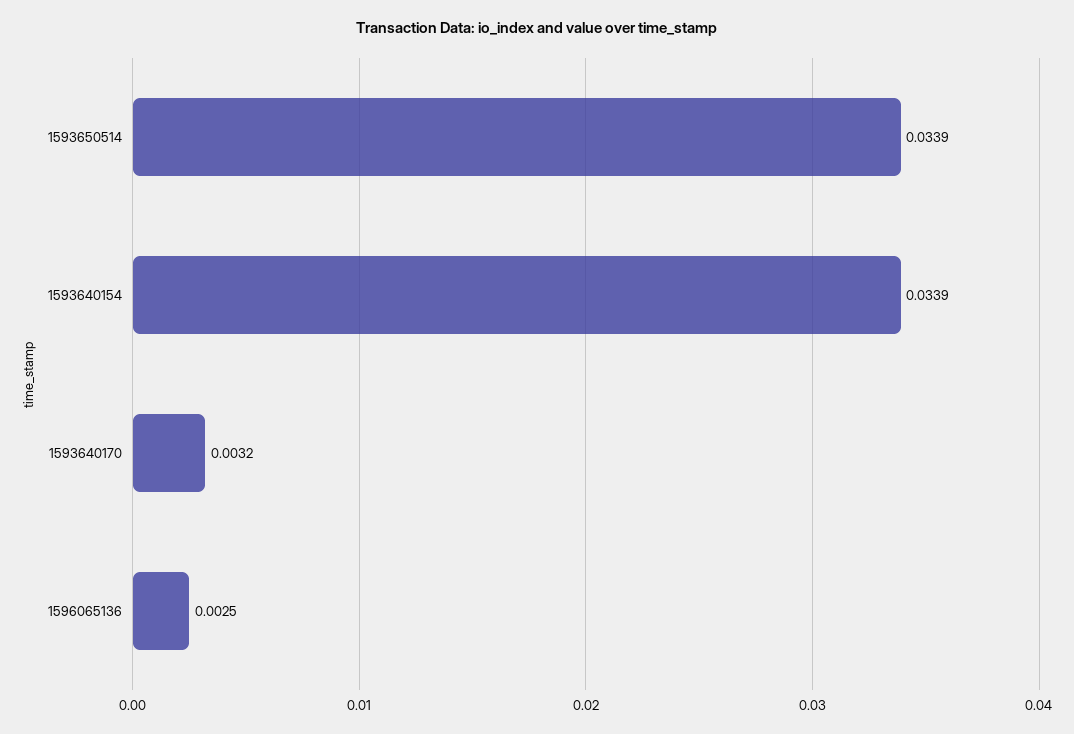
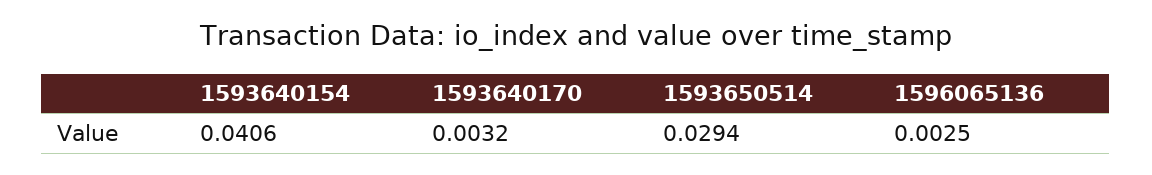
  {
-   "1593650514": 0.0339,
+   "1593650514": 0.0294,
-   "1593640154": 0.0339,
+   "1593640154": 0.0406,
    "1593640170": 0.0032,
    "1596065136": 0.0025
  }

